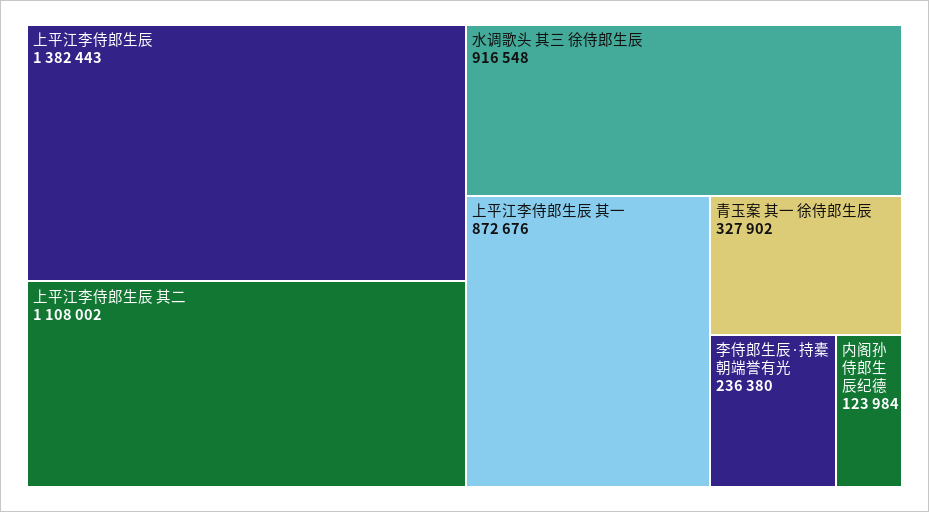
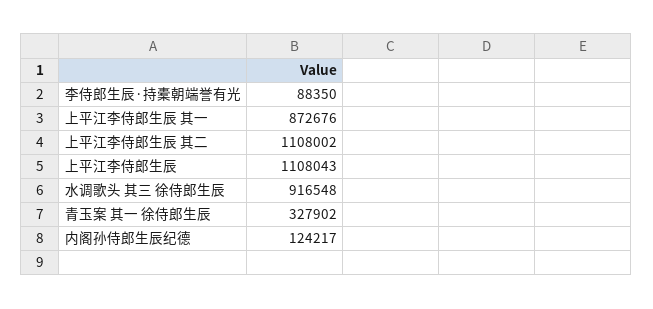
  {
-   "上平江李侍郎生辰": 1382443,
+   "上平江李侍郎生辰": 1108043,
    "上平江李侍郎生辰 其二": 1108002,
    "水调歌头 其三 徐侍郎生辰": 916548,
    "上平江李侍郎生辰 其一": 872676,
    "青玉案 其一 徐侍郎生辰": 327902,
-   "李侍郎生辰·持橐朝端誉有光": 236380,
+   "李侍郎生辰·持橐朝端誉有光": 88350,
-   "内阁孙侍郎生辰纪德": 123984
+   "内阁孙侍郎生辰纪德": 124217
  }

